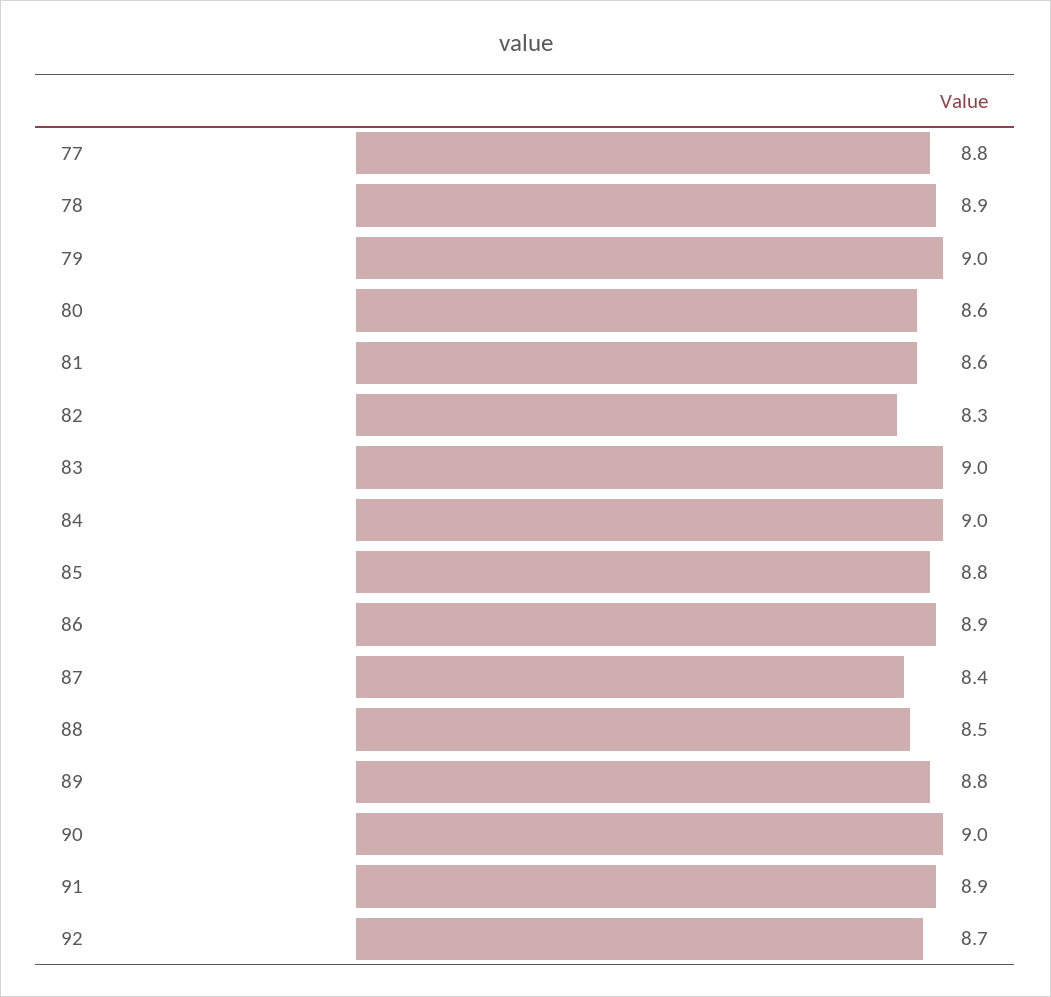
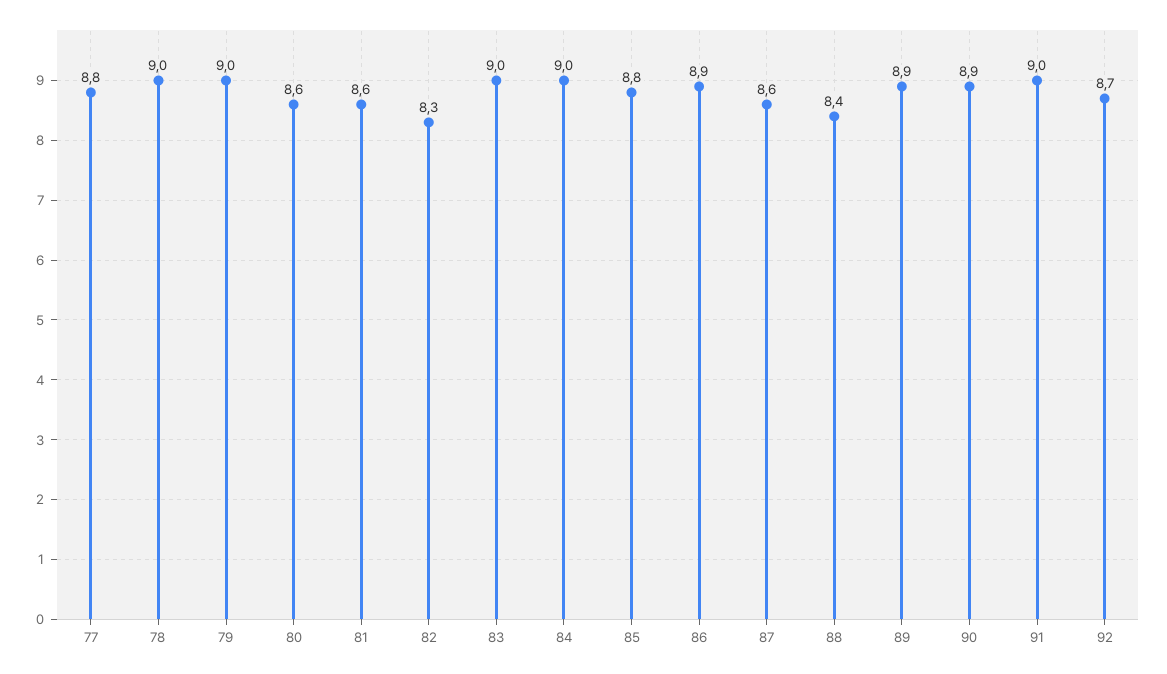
  {
    "77": 8.8,
-   "78": 8.9,
+   "78": 9,
    "79": 9,
    "80": 8.6,
    "81": 8.6,
    "82": 8.3,
    "83": 9,
    "84": 9,
    "85": 8.8,
    "86": 8.9,
-   "87": 8.4,
+   "87": 8.6,
-   "88": 8.5,
+   "88": 8.4,
-   "89": 8.8,
+   "89": 8.9,
-   "90": 9,
+   "90": 8.9,
-   "91": 8.9,
+   "91": 9,
    "92": 8.7
  }

